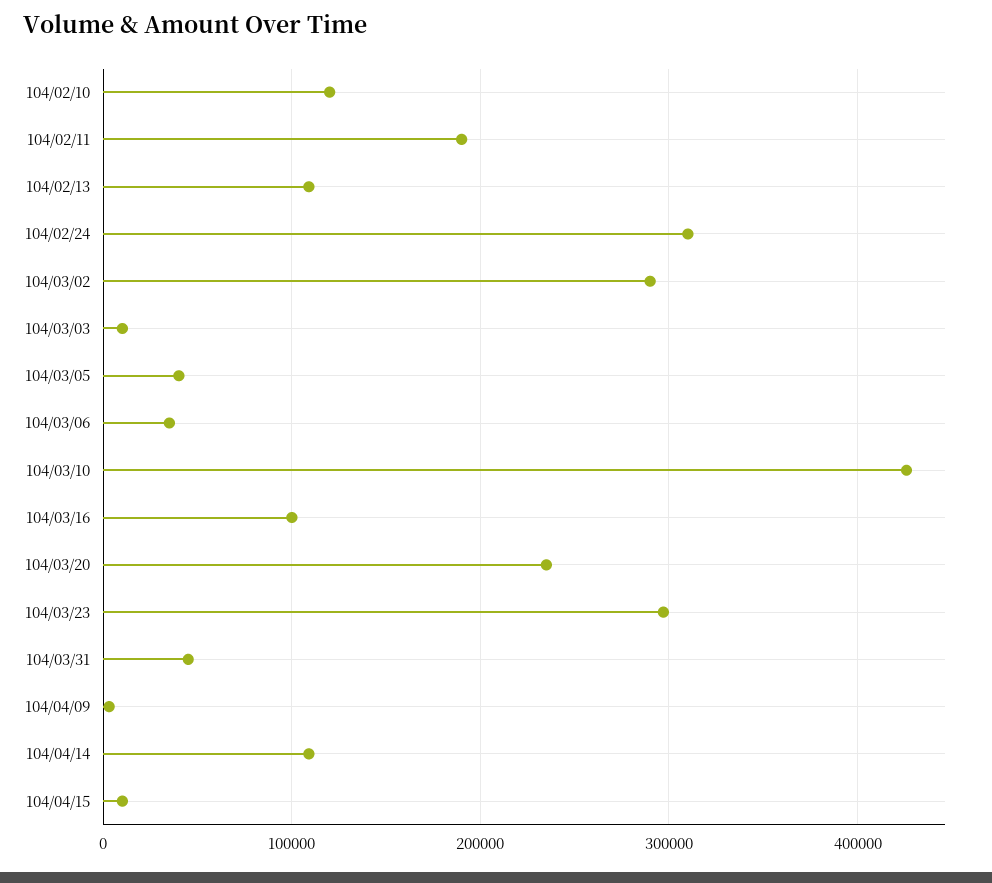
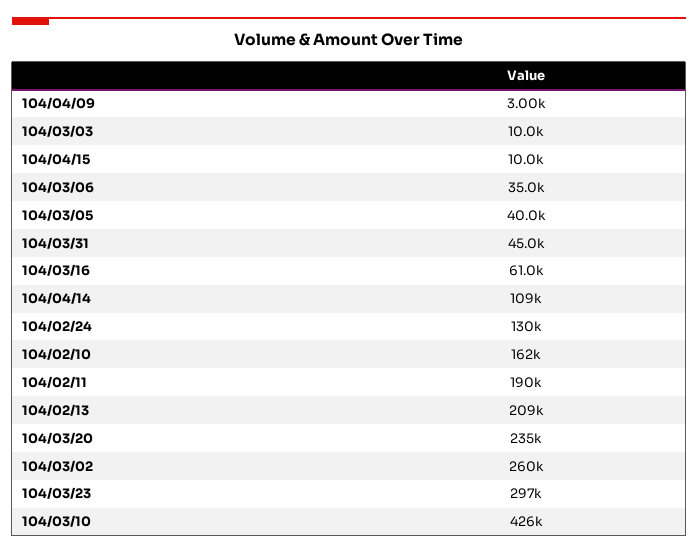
  {
-   "104/02/10": 120000,
+   "104/02/10": 162000,
    "104/02/11": 190000,
-   "104/02/13": 110000,
+   "104/02/13": 209000,
-   "104/02/24": 310000,
+   "104/02/24": 130000,
-   "104/03/02": 290000,
+   "104/03/02": 260000,
    "104/03/03": 10000,
    "104/03/05": 40000,
    "104/03/06": 35000,
    "104/03/10": 426000,
-   "104/03/16": 100000,
+   "104/03/16": 61000,
    "104/03/20": 235000,
    "104/03/23": 297000,
    "104/03/31": 45000,
    "104/04/09": 3000,
    "104/04/14": 109000,
    "104/04/15": 10000
  }

